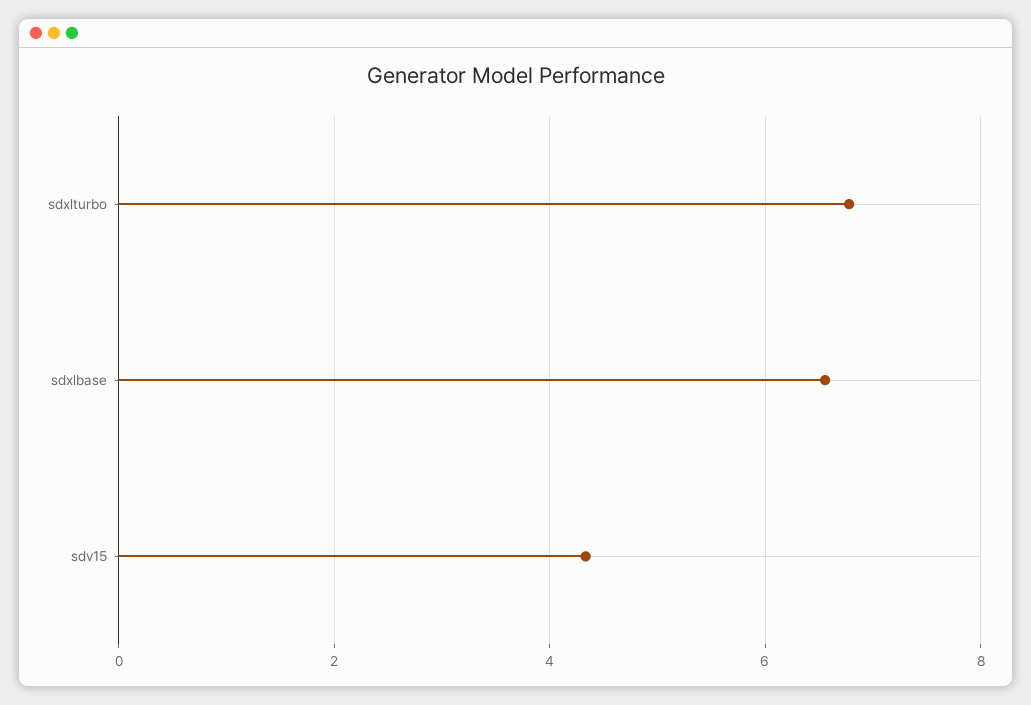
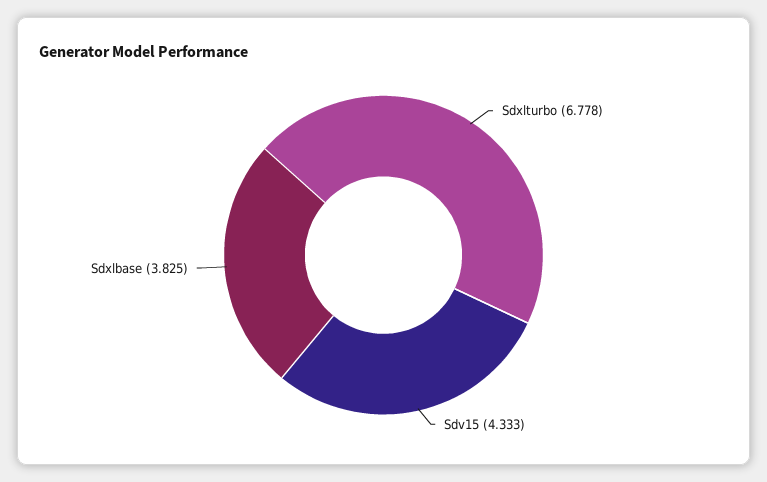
  {
    "sdxlturbo": 6.778,
-   "sdxlbase": 6.6,
+   "sdxlbase": 3.825,
    "sdv15": 4.333
  }

